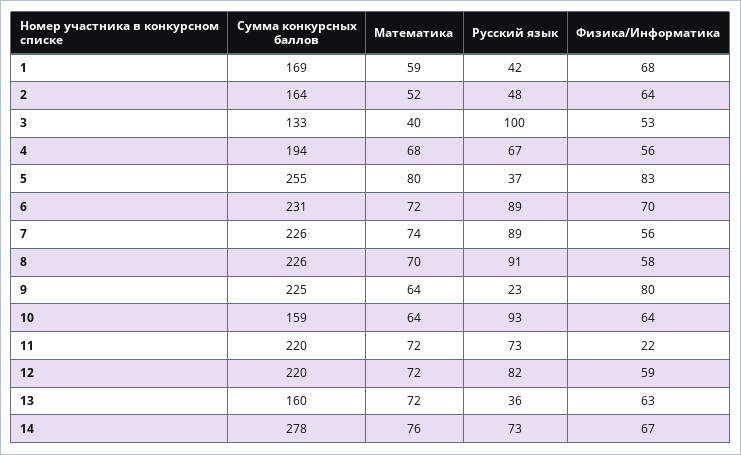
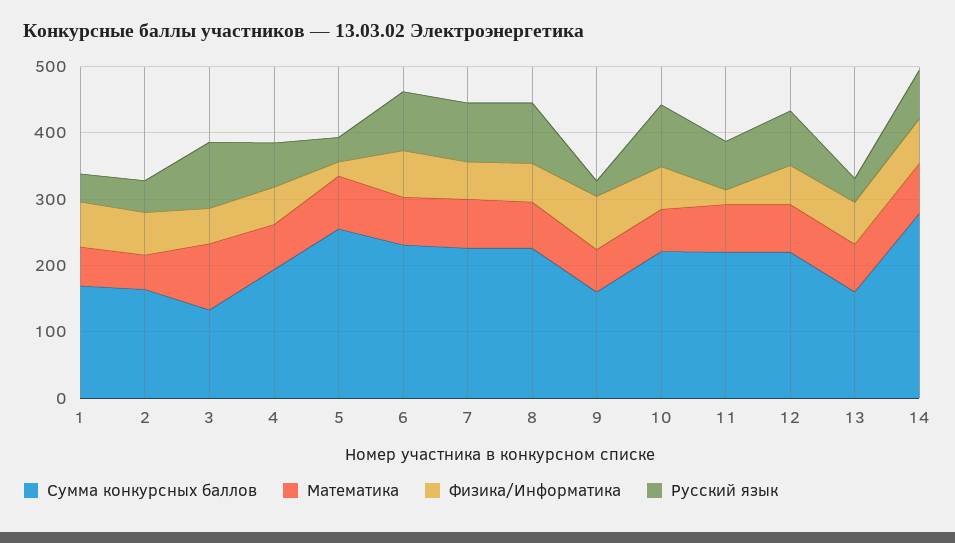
  {
    "Сумма конкурсных баллов": {
      "1": 169,
      "2": 164,
      "3": 133,
      "4": 194,
      "5": 255,
      "6": 231,
      "7": 226,
      "8": 226,
-     "9": 225,
+     "9": 160,
-     "10": 159,
+     "10": 220,
      "11": 220,
      "12": 220,
      "13": 160,
      "14": 278
    },
    "Математика": {
      "1": 59,
      "2": 52,
-     "3": 40,
+     "3": 100,
      "4": 68,
      "5": 80,
      "6": 72,
      "7": 74,
      "8": 70,
      "9": 64,
      "10": 64,
      "11": 72,
      "12": 72,
      "13": 72,
      "14": 76
    },
    "Русский язык": {
      "1": 42,
      "2": 48,
      "3": 100,
      "4": 67,
      "5": 37,
      "6": 89,
      "7": 89,
      "8": 91,
      "9": 23,
      "10": 93,
      "11": 73,
      "12": 82,
      "13": 36,
      "14": 73
    },
    "Физика/Информатика": {
      "1": 68,
      "2": 64,
      "3": 53,
      "4": 56,
-     "5": 83,
+     "5": 20,
      "6": 70,
      "7": 56,
      "8": 58,
      "9": 80,
      "10": 64,
      "11": 22,
      "12": 59,
      "13": 63,
      "14": 67
    }
  }

